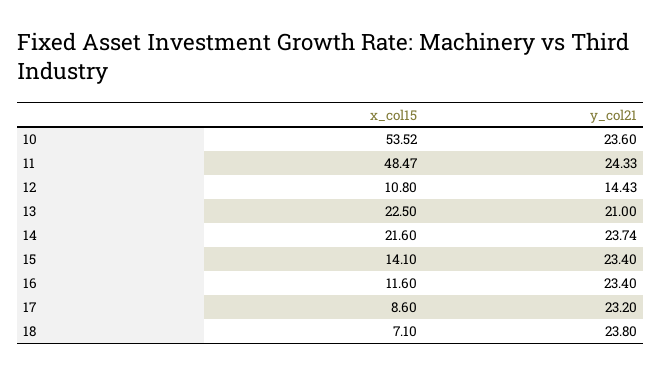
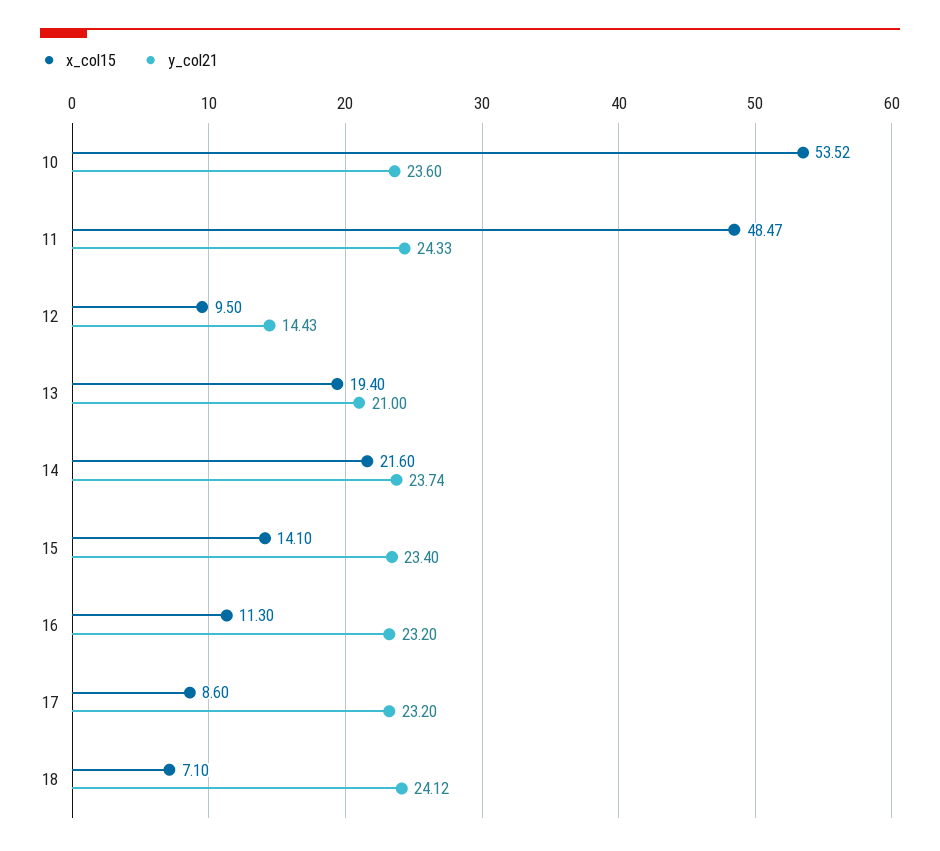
  {
    "x_col15": {
      "10": 53.52,
      "11": 48.47,
-     "12": 10.8,
+     "12": 9.5,
-     "13": 22.5,
+     "13": 19.4,
      "14": 21.6,
      "15": 14.1,
-     "16": 11.6,
+     "16": 11.3,
      "17": 8.6,
      "18": 7.1
    },
    "y_col21": {
      "10": 23.6,
      "11": 24.33,
      "12": 14.43,
      "13": 21,
      "14": 23.74,
      "15": 23.4,
-     "16": 23.4,
+     "16": 23.2,
      "17": 23.2,
-     "18": 23.8
+     "18": 24.12
    }
  }

